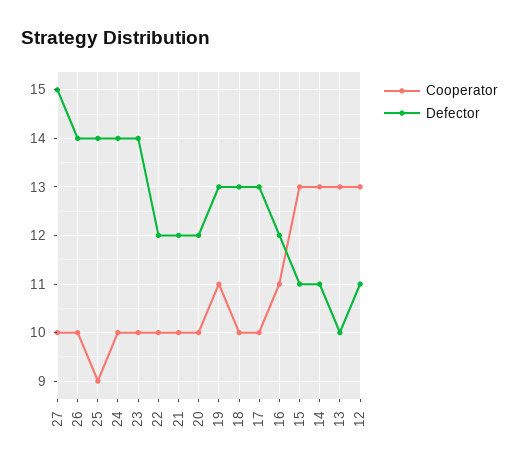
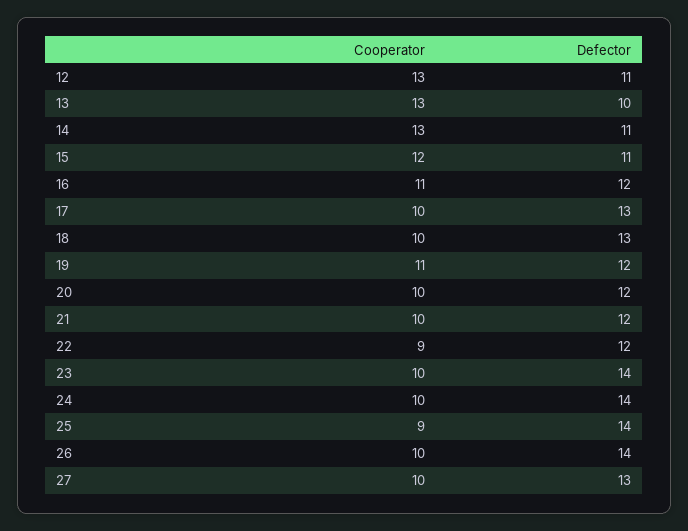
  {
    "Cooperator": {
      "27": 10,
      "26": 10,
      "25": 9,
      "24": 10,
      "23": 10,
-     "22": 10,
+     "22": 9,
      "21": 10,
      "20": 10,
      "19": 11,
      "18": 10,
      "17": 10,
      "16": 11,
-     "15": 13,
+     "15": 12,
      "14": 13,
      "13": 13,
      "12": 13
    },
    "Defector": {
-     "27": 15,
+     "27": 13,
      "26": 14,
      "25": 14,
      "24": 14,
      "23": 14,
      "22": 12,
      "21": 12,
      "20": 12,
-     "19": 13,
+     "19": 12,
      "18": 13,
      "17": 13,
      "16": 12,
      "15": 11,
      "14": 11,
      "13": 10,
      "12": 11
    }
  }

